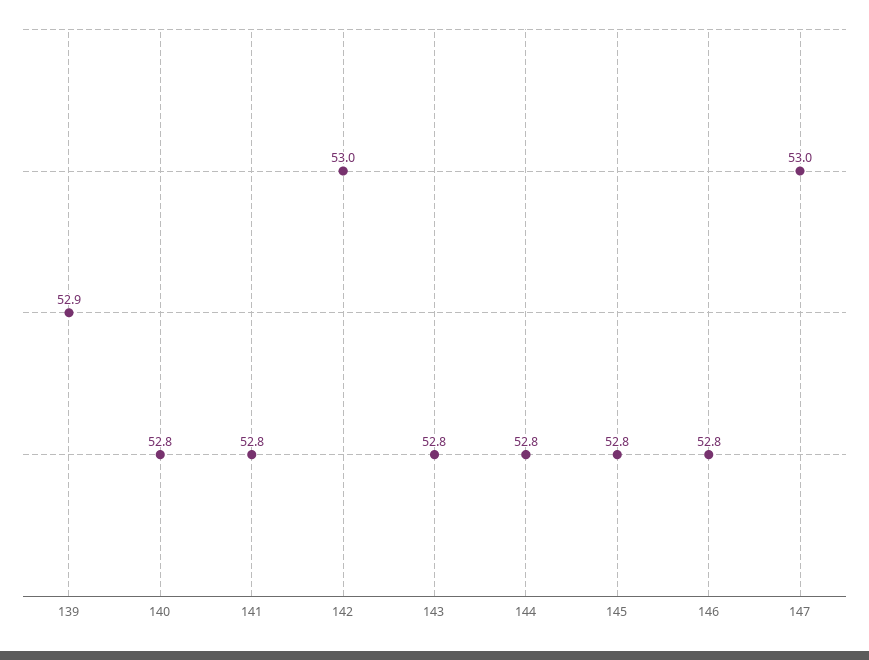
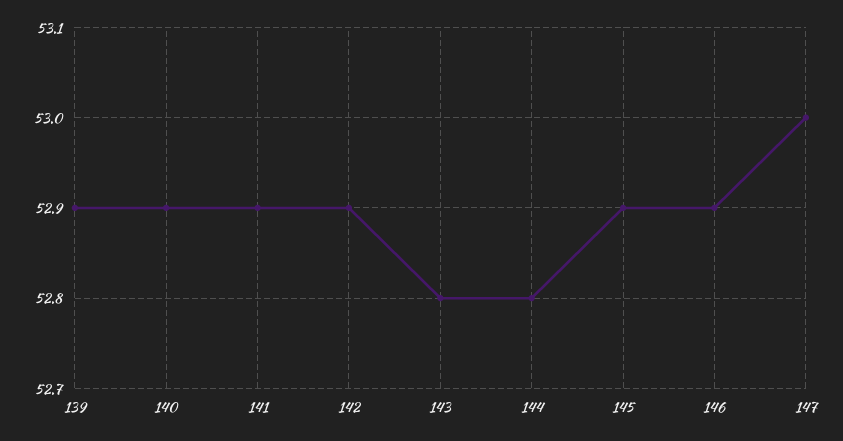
  {
    "139": 52.9,
-   "140": 52.8,
+   "140": 52.9,
-   "141": 52.8,
+   "141": 52.9,
-   "142": 53,
+   "142": 52.9,
    "143": 52.8,
    "144": 52.8,
-   "145": 52.8,
+   "145": 52.9,
-   "146": 52.8,
+   "146": 52.9,
    "147": 53
  }

